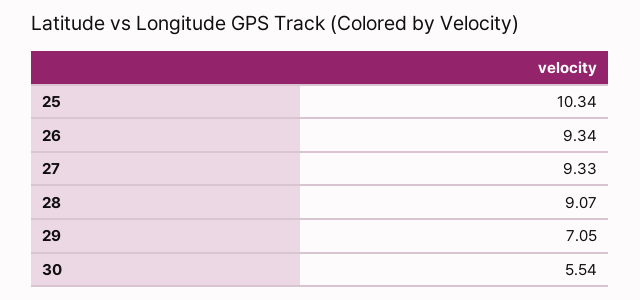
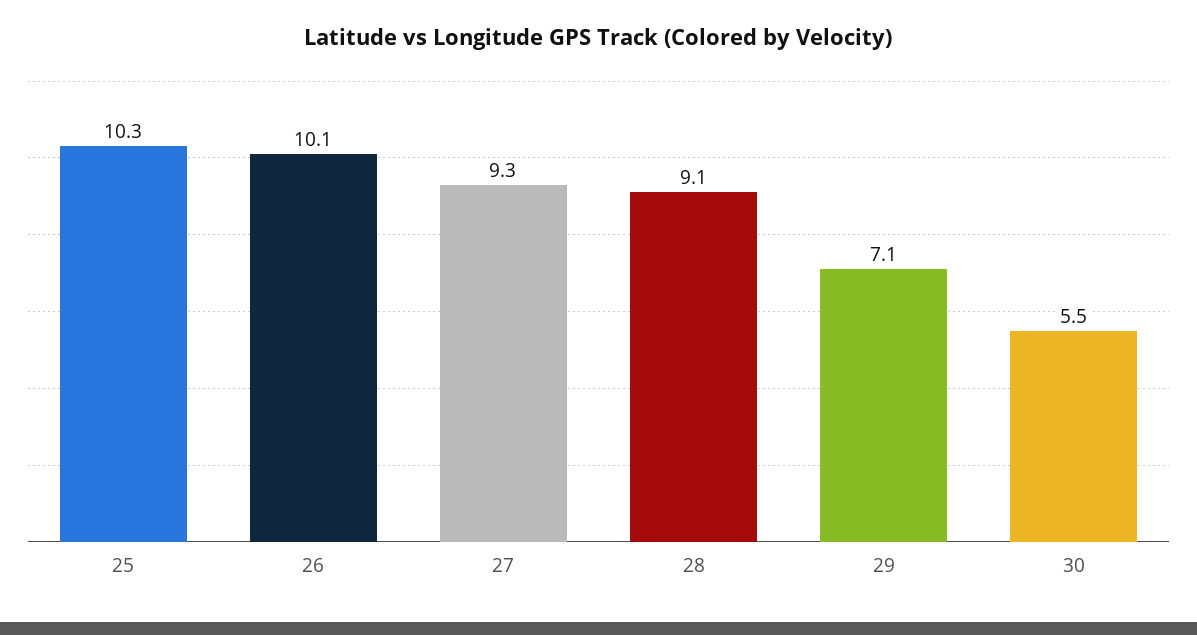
  {
    "25": 10.34,
-   "26": 9.34,
+   "26": 10.1,
    "27": 9.33,
    "28": 9.07,
    "29": 7.05,
    "30": 5.54
  }

